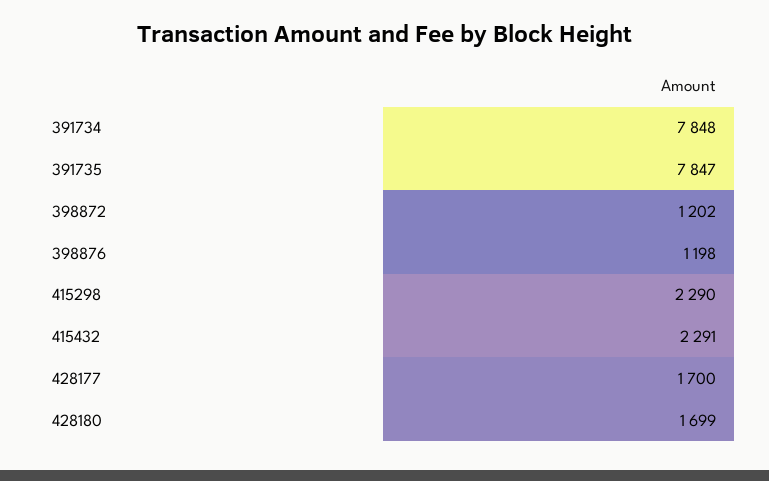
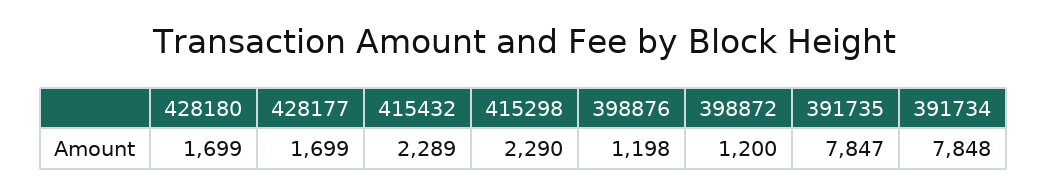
  {
    "391734": 7848,
    "391735": 7847,
-   "398872": 1202,
+   "398872": 1200,
    "398876": 1198,
    "415298": 2290,
-   "415432": 2291,
+   "415432": 2289,
-   "428177": 1700,
+   "428177": 1699,
    "428180": 1699
  }

